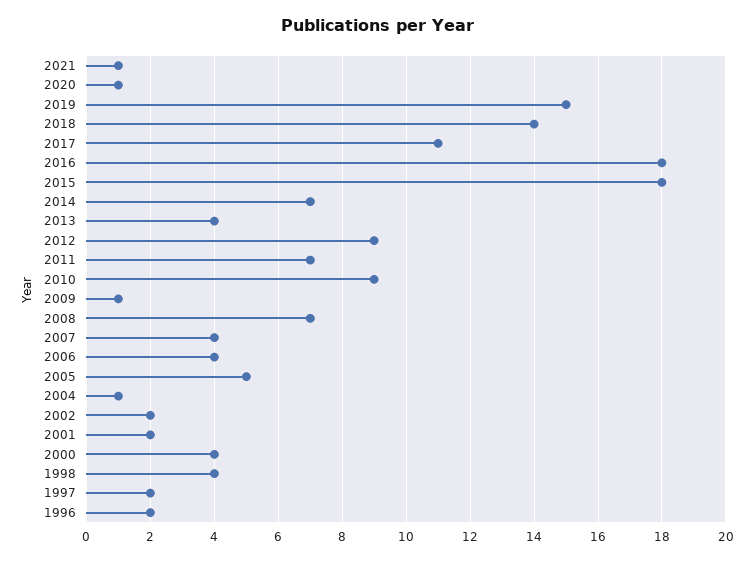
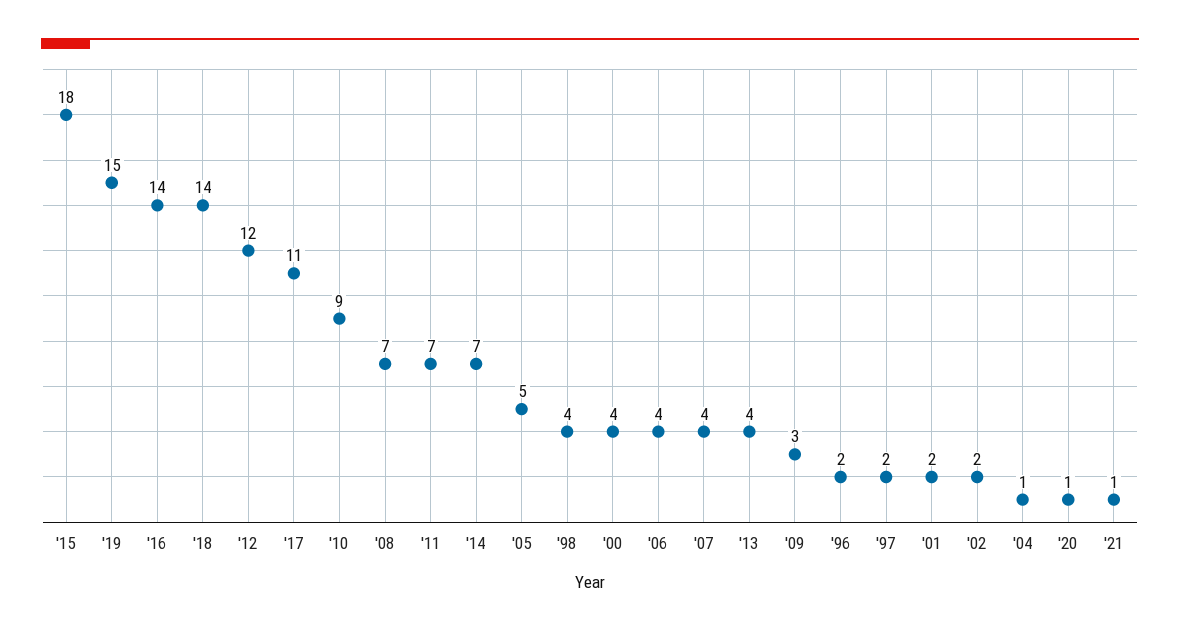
  {
    "2021": 1,
    "2020": 1,
    "2019": 15,
    "2018": 14,
    "2017": 11,
-   "2016": 18,
+   "2016": 14,
    "2015": 18,
    "2014": 7,
    "2013": 4,
-   "2012": 9,
+   "2012": 12,
    "2011": 7,
    "2010": 9,
-   "2009": 1,
+   "2009": 3,
    "2008": 7,
    "2007": 4,
    "2006": 4,
    "2005": 5,
    "2004": 1,
    "2002": 2,
    "2001": 2,
    "2000": 4,
    "1998": 4,
    "1997": 2,
    "1996": 2
  }

